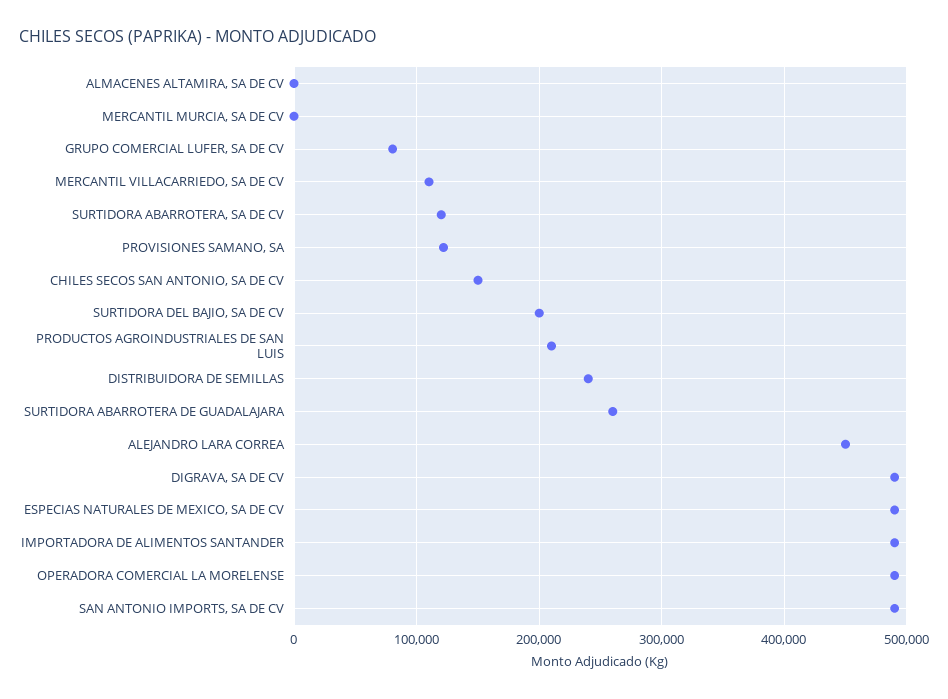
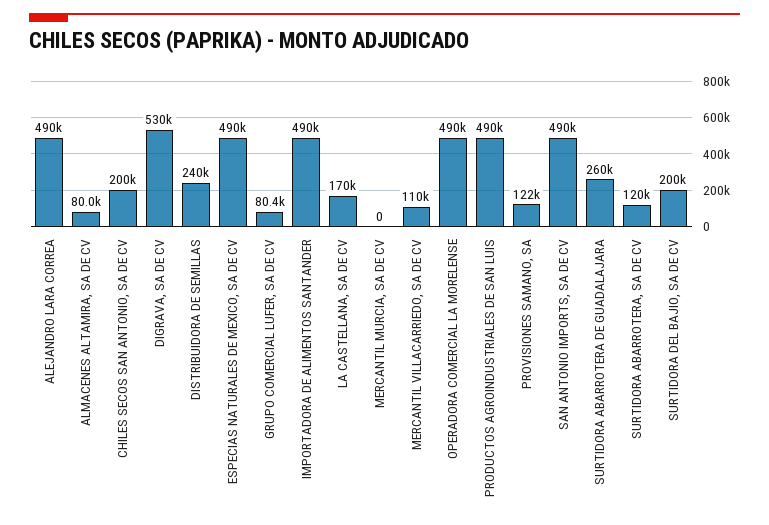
  {
-   "ALMACENES ALTAMIRA, SA DE CV": 0,
+   "ALMACENES ALTAMIRA, SA DE CV": 80000,
    "MERCANTIL MURCIA, SA DE CV": 0,
    "GRUPO COMERCIAL LUFER, SA DE CV": 80400,
    "MERCANTIL VILLACARRIEDO, SA DE CV": 110000,
    "SURTIDORA ABARROTERA, SA DE CV": 120000,
    "PROVISIONES SAMANO, SA": 122000,
-   "CHILES SECOS SAN ANTONIO, SA DE CV": 150000,
+   "CHILES SECOS SAN ANTONIO, SA DE CV": 200000,
    "SURTIDORA DEL BAJIO, SA DE CV": 200000,
-   "PRODUCTOS AGROINDUSTRIALES DE SAN LUIS": 210000,
+   "PRODUCTOS AGROINDUSTRIALES DE SAN LUIS": 490000,
    "DISTRIBUIDORA DE SEMILLAS": 240000,
    "SURTIDORA ABARROTERA DE GUADALAJARA": 260000,
-   "ALEJANDRO LARA CORREA": 450000,
+   "ALEJANDRO LARA CORREA": 490000,
-   "DIGRAVA, SA DE CV": 490000,
+   "DIGRAVA, SA DE CV": 530000,
    "ESPECIAS NATURALES DE MEXICO, SA DE CV": 490000,
    "IMPORTADORA DE ALIMENTOS SANTANDER": 490000,
    "OPERADORA COMERCIAL LA MORELENSE": 490000,
-   "SAN ANTONIO IMPORTS, SA DE CV": 490000
+   "SAN ANTONIO IMPORTS, SA DE CV": 490000,
+   "LA CASTELLANA, SA DE CV": 170000
  }

